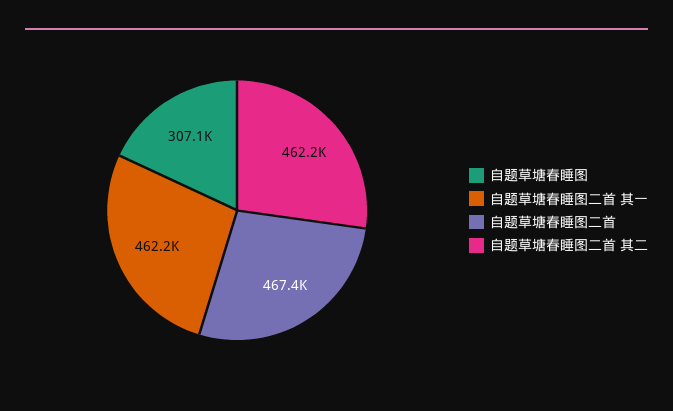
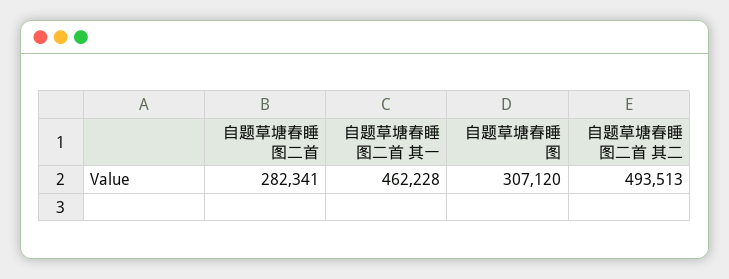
  {
    "自题草塘春睡图": 307120,
    "自题草塘春睡图二首 其一": 462228,
-   "自题草塘春睡图二首": 467400,
+   "自题草塘春睡图二首": 282341,
-   "自题草塘春睡图二首 其二": 462200
+   "自题草塘春睡图二首 其二": 493513
  }

